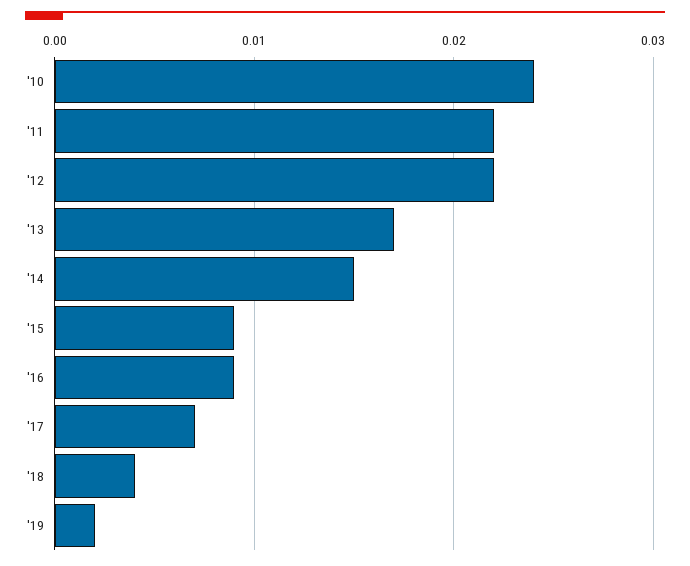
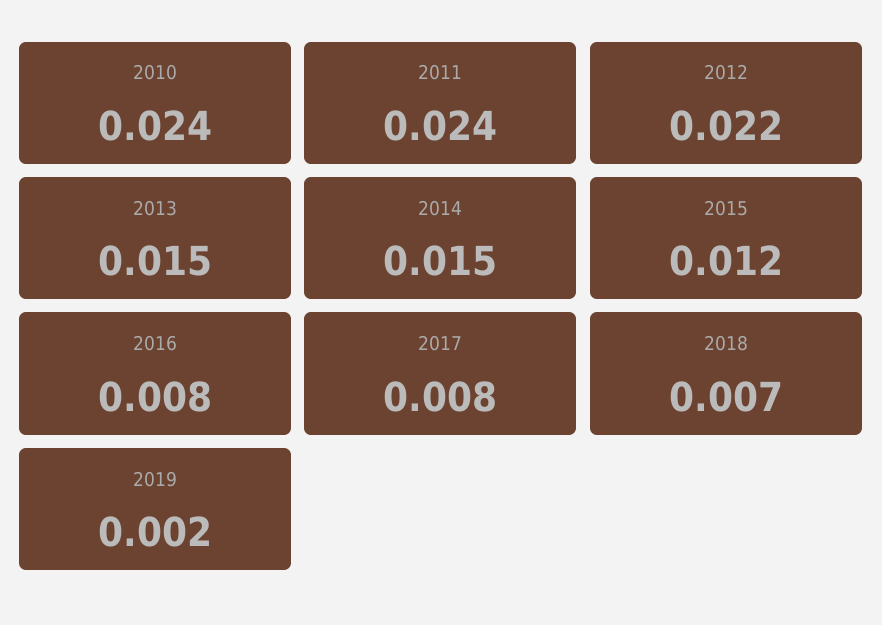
  {
    "'10": 0.024,
-   "'11": 0.022,
+   "'11": 0.024,
    "'12": 0.022,
-   "'13": 0.017,
+   "'13": 0.015,
    "'14": 0.015,
-   "'15": 0.009,
+   "'15": 0.012,
-   "'16": 0.009,
+   "'16": 0.008,
-   "'17": 0.007,
+   "'17": 0.008,
-   "'18": 0.004,
+   "'18": 0.007,
    "'19": 0.002
  }

